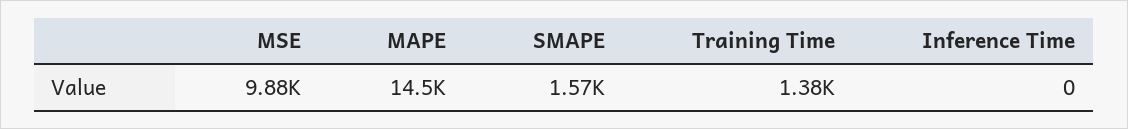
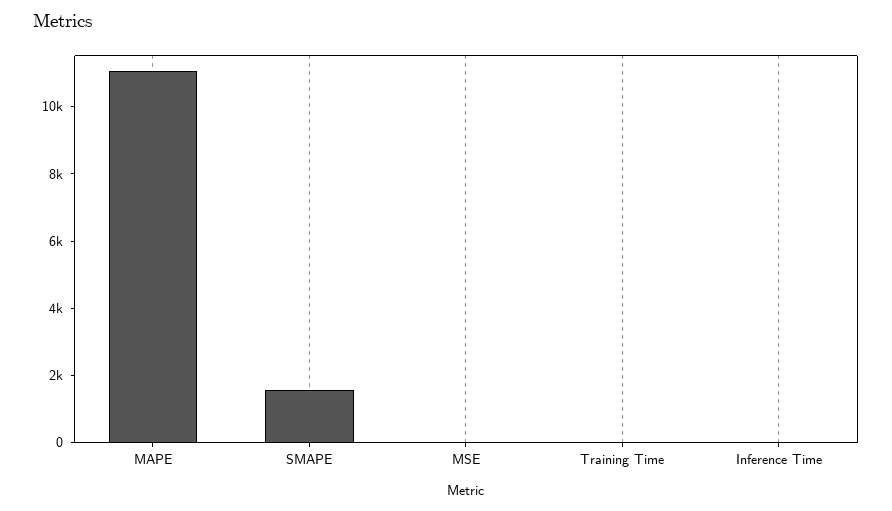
  {
-   "MSE": 9880,
+   "MSE": 0,
-   "MAPE": 14500,
+   "MAPE": 11000,
    "SMAPE": 1570,
-   "Training Time": 1380,
+   "Training Time": 0,
    "Inference Time": 0
  }

